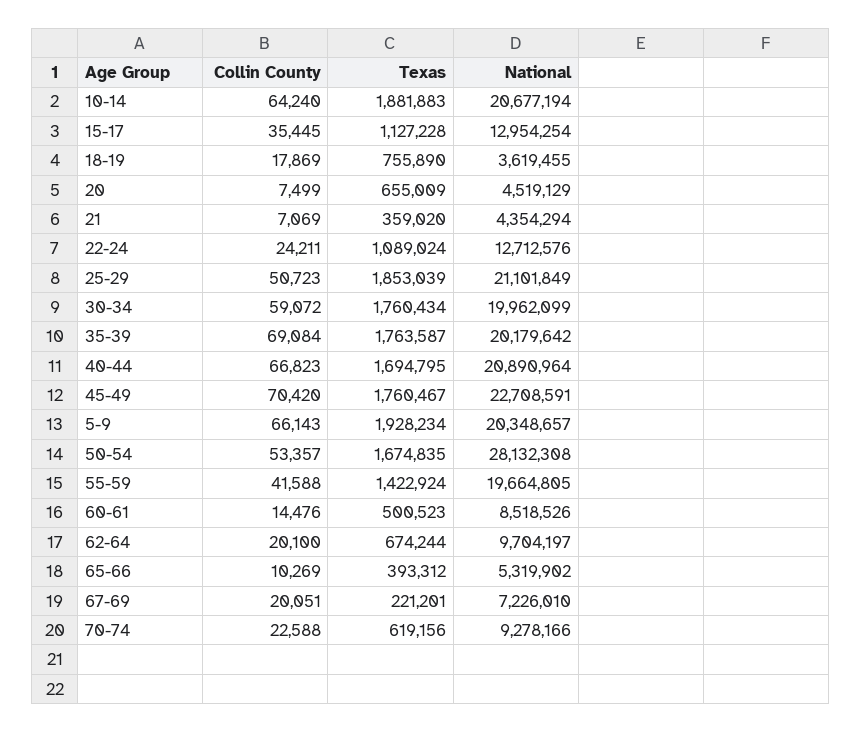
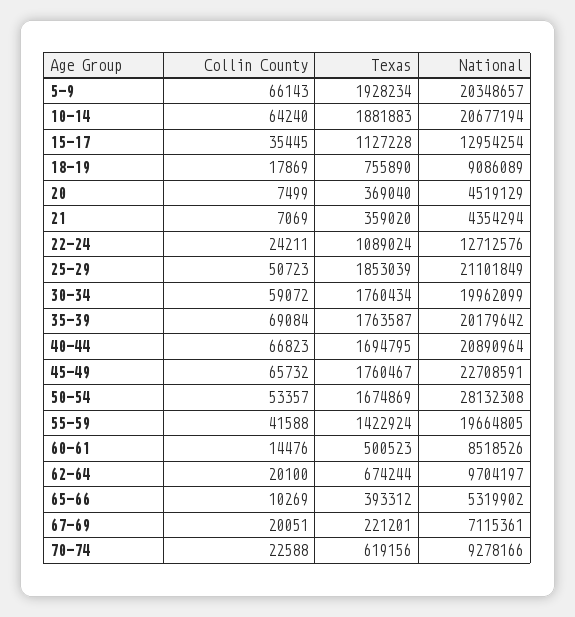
  {
    "Collin County": {
      "10-14": 64240,
      "15-17": 35445,
      "18-19": 17869,
      "20": 7499,
      "21": 7069,
      "22-24": 24211,
      "25-29": 50723,
      "30-34": 59072,
      "35-39": 69084,
      "40-44": 66823,
-     "45-49": 70420,
+     "45-49": 65732,
      "5-9": 66143,
      "50-54": 53357,
      "55-59": 41588,
      "60-61": 14476,
      "62-64": 20100,
      "65-66": 10269,
      "67-69": 20051,
      "70-74": 22588
    },
    "Texas": {
      "10-14": 1881883,
      "15-17": 1127228,
      "18-19": 755890,
-     "20": 655009,
+     "20": 369040,
      "21": 359020,
      "22-24": 1089024,
      "25-29": 1853039,
      "30-34": 1760434,
      "35-39": 1763587,
      "40-44": 1694795,
      "45-49": 1760467,
      "5-9": 1928234,
-     "50-54": 1674835,
+     "50-54": 1674869,
      "55-59": 1422924,
      "60-61": 500523,
      "62-64": 674244,
      "65-66": 393312,
      "67-69": 221201,
      "70-74": 619156
    },
    "National": {
      "10-14": 20677194,
      "15-17": 12954254,
-     "18-19": 3619455,
+     "18-19": 9086089,
      "20": 4519129,
      "21": 4354294,
      "22-24": 12712576,
      "25-29": 21101849,
      "30-34": 19962099,
      "35-39": 20179642,
      "40-44": 20890964,
      "45-49": 22708591,
      "5-9": 20348657,
      "50-54": 28132308,
      "55-59": 19664805,
      "60-61": 8518526,
      "62-64": 9704197,
      "65-66": 5319902,
-     "67-69": 7226010,
+     "67-69": 7115361,
      "70-74": 9278166
    }
  }

